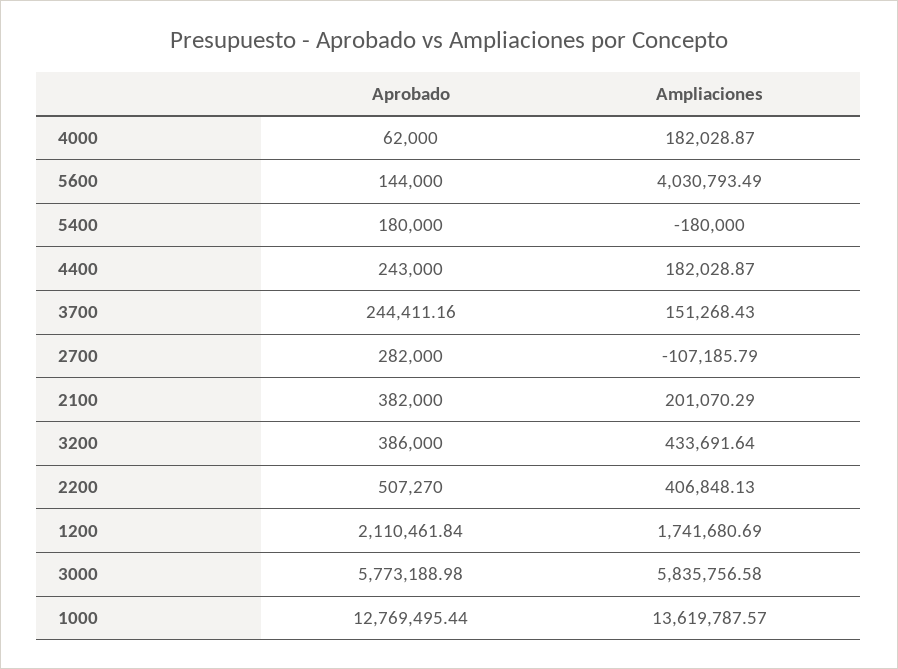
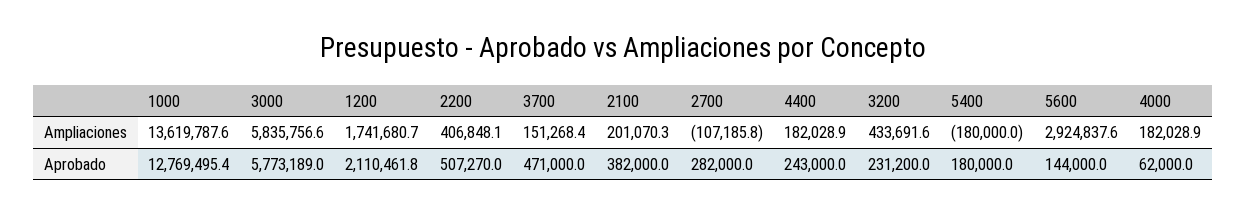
  {
    "Aprobado": {
      "4000": 62000,
      "5600": 144000,
      "5400": 180000,
      "4400": 243000,
-     "3700": 244411.16,
+     "3700": 471000,
      "2700": 282000,
      "2100": 382000,
-     "3200": 386000,
+     "3200": 231200,
      "2200": 507270,
      "1200": 2110461.84,
      "3000": 5773188.98,
      "1000": 12769495.44
    },
    "Ampliaciones": {
      "4000": 182028.87,
-     "5600": 4030793.49,
+     "5600": 2924837.6,
      "5400": -180000,
      "4400": 182028.87,
      "3700": 151268.43,
      "2700": -107185.79,
      "2100": 201070.29,
      "3200": 433691.64,
      "2200": 406848.13,
      "1200": 1741680.69,
      "3000": 5835756.58,
      "1000": 13619787.57
    }
  }

